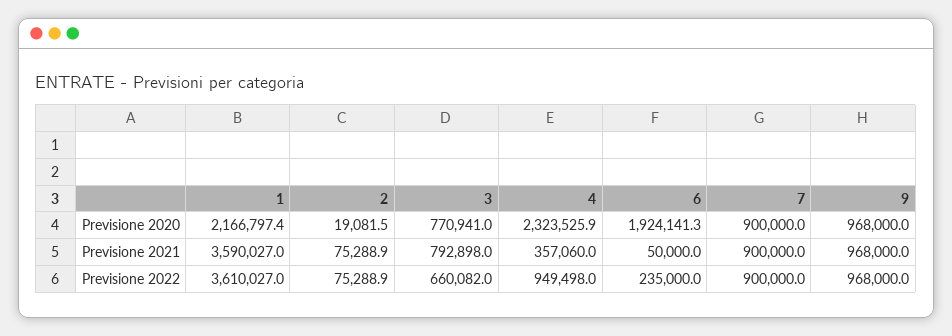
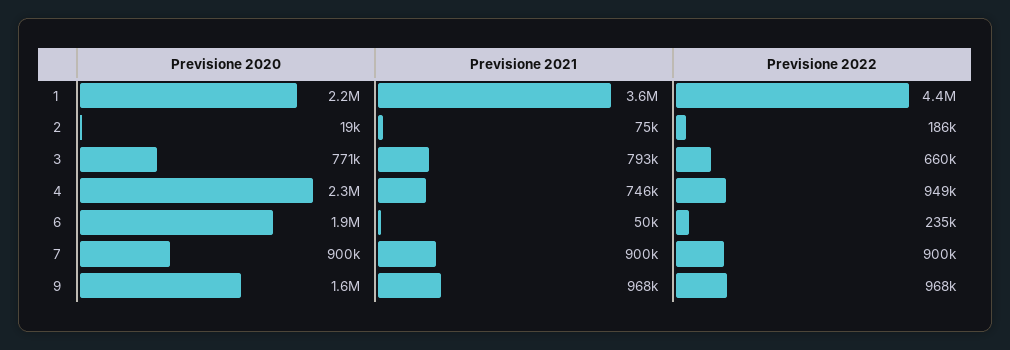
  {
    "1": {
      "Previsione 2020": 2166797.4,
      "Previsione 2021": 3590027,
-     "Previsione 2022": 3610027
+     "Previsione 2022": 4400000
    },
    "2": {
      "Previsione 2020": 19081.5,
      "Previsione 2021": 75288.9,
-     "Previsione 2022": 75288.9
+     "Previsione 2022": 186000
    },
    "3": {
      "Previsione 2020": 770941,
      "Previsione 2021": 792898,
      "Previsione 2022": 660082
    },
    "4": {
      "Previsione 2020": 2323525.9,
-     "Previsione 2021": 357060,
+     "Previsione 2021": 746000,
      "Previsione 2022": 949498
    },
    "6": {
      "Previsione 2020": 1924141.3,
      "Previsione 2021": 50000,
      "Previsione 2022": 235000
    },
    "7": {
      "Previsione 2020": 900000,
      "Previsione 2021": 900000,
      "Previsione 2022": 900000
    },
    "9": {
-     "Previsione 2020": 968000,
+     "Previsione 2020": 1600000,
      "Previsione 2021": 968000,
      "Previsione 2022": 968000
    }
  }

